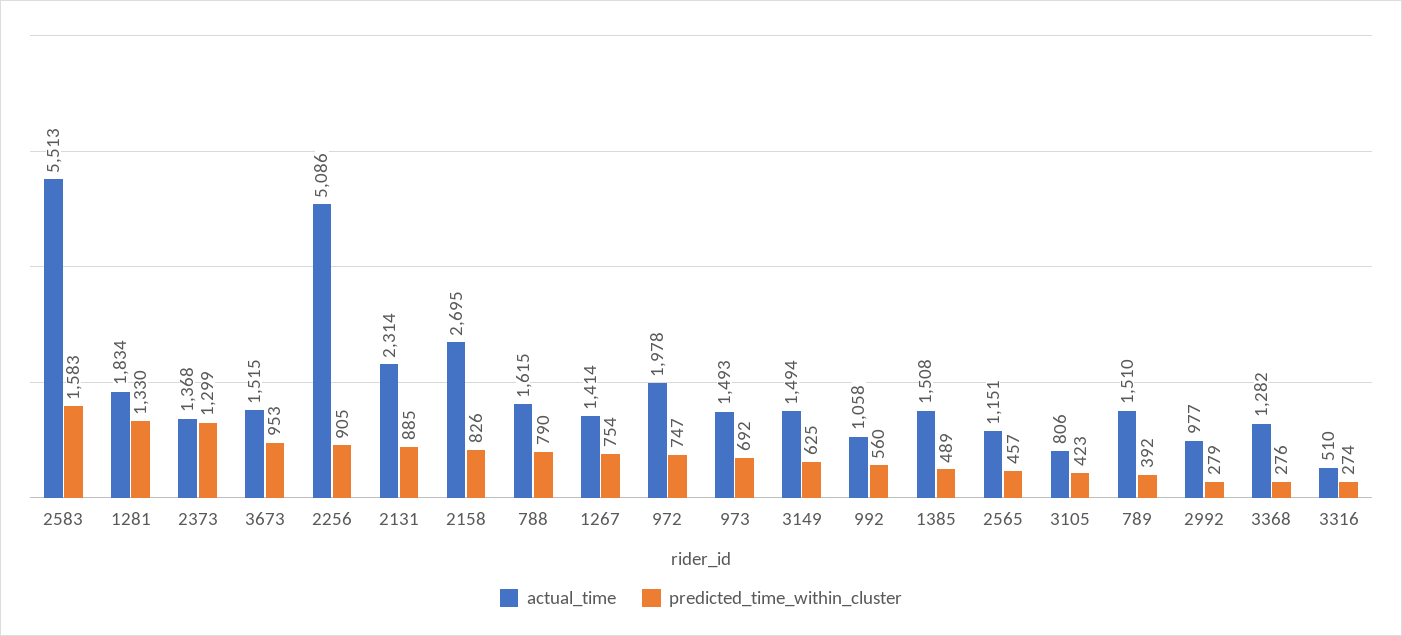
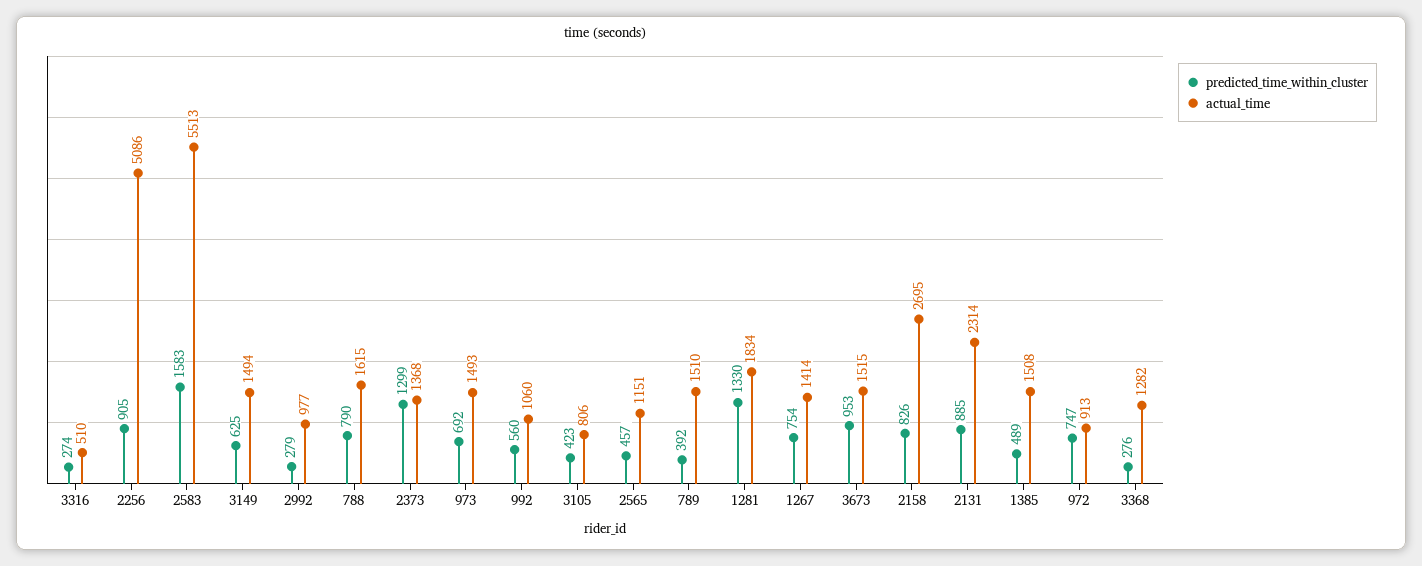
  {
    "actual_time": {
      "2583": 5513,
      "1281": 1834,
      "2373": 1368,
      "3673": 1515,
      "2256": 5086,
      "2131": 2314,
      "2158": 2695,
      "788": 1615,
      "1267": 1414,
-     "972": 1978,
+     "972": 913,
      "973": 1493,
      "3149": 1494,
-     "992": 1058,
+     "992": 1060,
      "1385": 1508,
      "2565": 1151,
      "3105": 806,
      "789": 1510,
      "2992": 977,
      "3368": 1282,
      "3316": 510
    },
    "predicted_time_within_cluster": {
      "2583": 1583,
      "1281": 1330,
      "2373": 1299,
      "3673": 953,
      "2256": 905,
      "2131": 885,
      "2158": 826,
      "788": 790,
      "1267": 754,
      "972": 747,
      "973": 692,
      "3149": 625,
      "992": 560,
      "1385": 489,
      "2565": 457,
      "3105": 423,
      "789": 392,
      "2992": 279,
      "3368": 276,
      "3316": 274
    }
  }

